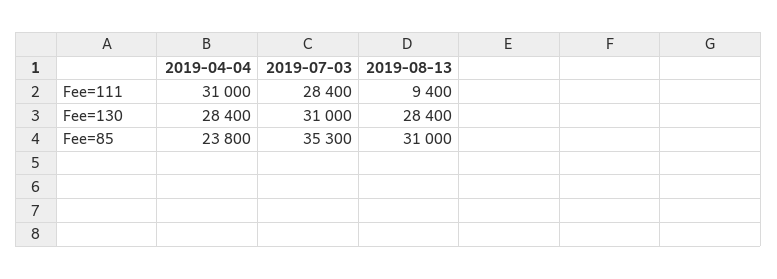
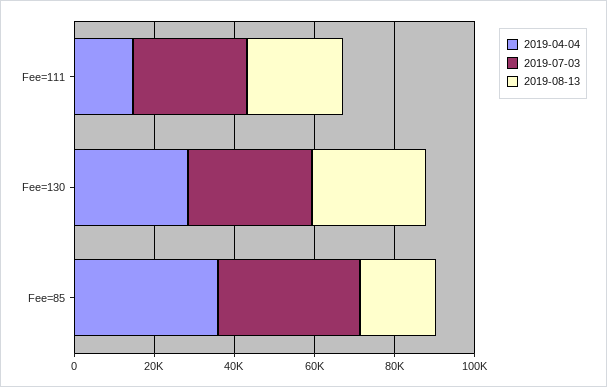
  {
    "2019-04-04": {
-     "Fee=111": 31000,
+     "Fee=111": 15000,
      "Fee=130": 28400,
-     "Fee=85": 23800
+     "Fee=85": 35000
    },
    "2019-07-03": {
      "Fee=111": 28400,
      "Fee=130": 31000,
      "Fee=85": 35300
    },
    "2019-08-13": {
-     "Fee=111": 9400,
+     "Fee=111": 25000,
      "Fee=130": 28400,
-     "Fee=85": 31000
+     "Fee=85": 20000
    }
  }

